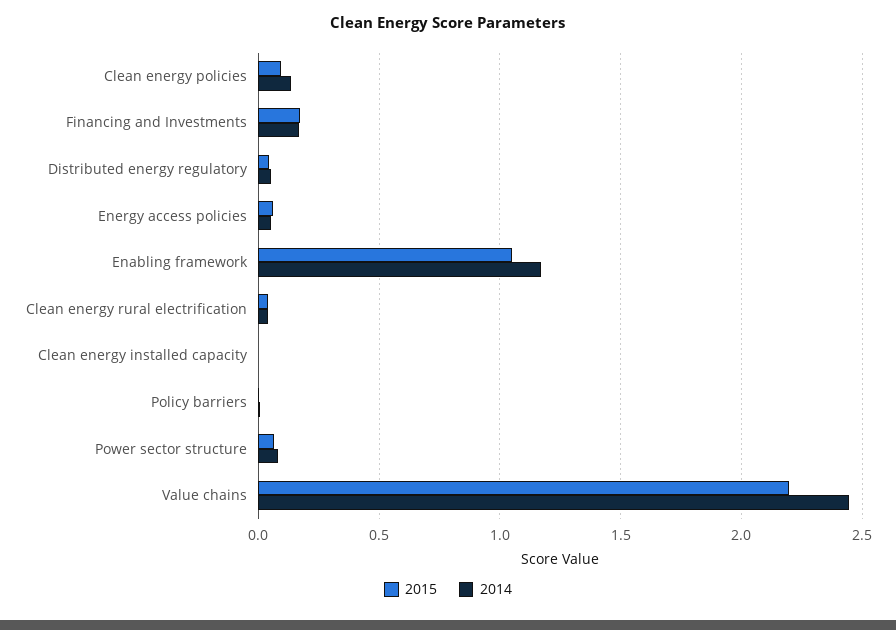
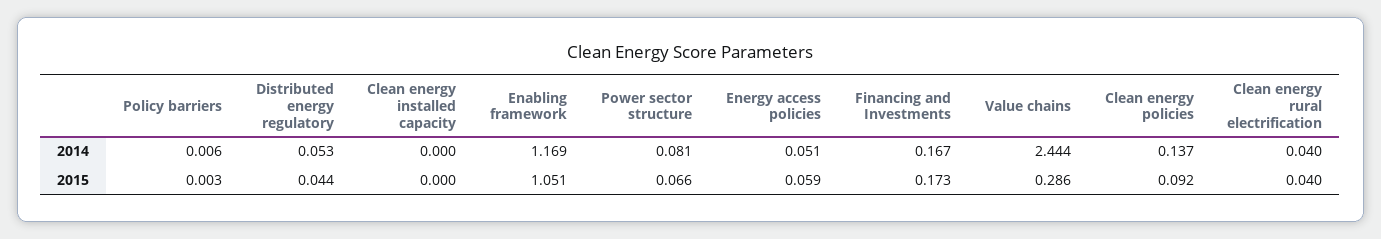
  {
    "2015": {
      "Clean energy policies": 0.092,
      "Financing and Investments": 0.173,
      "Distributed energy regulatory": 0.044,
      "Energy access policies": 0.059,
      "Enabling framework": 1.051,
      "Clean energy rural electrification": 0.04,
      "Clean energy installed capacity": 0,
      "Policy barriers": 0.003,
      "Power sector structure": 0.066,
-     "Value chains": 2.2
+     "Value chains": 0.286
    },
    "2014": {
      "Clean energy policies": 0.137,
      "Financing and Investments": 0.167,
      "Distributed energy regulatory": 0.053,
      "Energy access policies": 0.051,
      "Enabling framework": 1.169,
      "Clean energy rural electrification": 0.04,
      "Clean energy installed capacity": 0,
      "Policy barriers": 0.006,
      "Power sector structure": 0.081,
      "Value chains": 2.444
    }
  }

